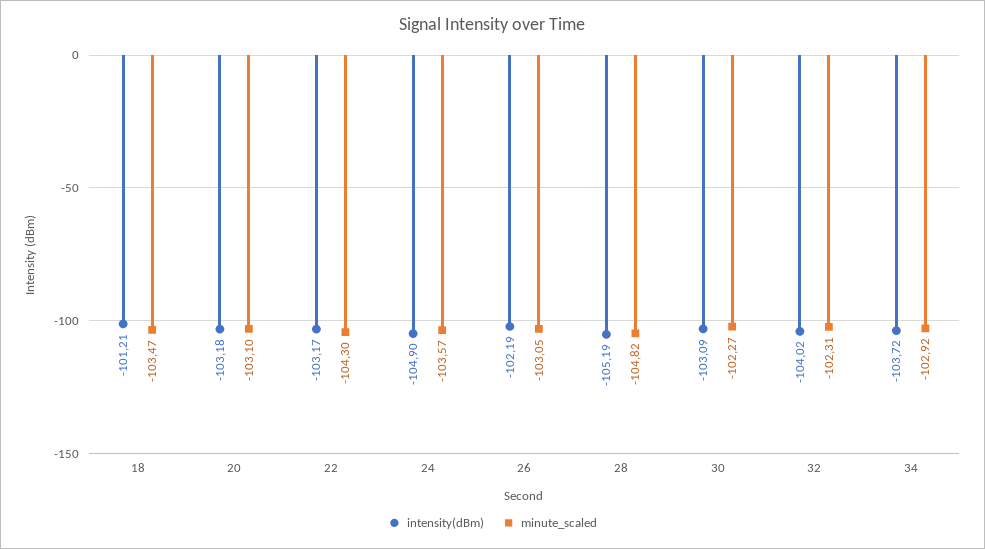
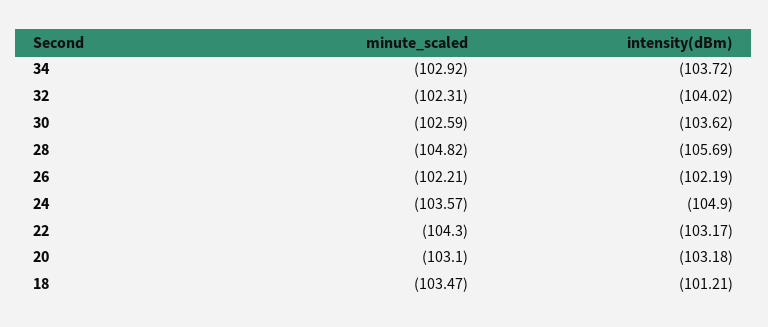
  {
    "intensity(dBm)": {
      "18": -101.21,
      "20": -103.18,
      "22": -103.17,
      "24": -104.9,
      "26": -102.19,
-     "28": -105.19,
+     "28": -105.69,
-     "30": -103.09,
+     "30": -103.62,
      "32": -104.02,
      "34": -103.72
    },
    "minute_scaled": {
      "18": -103.47,
      "20": -103.1,
      "22": -104.3,
      "24": -103.57,
-     "26": -103.05,
+     "26": -102.21,
      "28": -104.82,
-     "30": -102.27,
+     "30": -102.59,
      "32": -102.31,
      "34": -102.92
    }
  }

